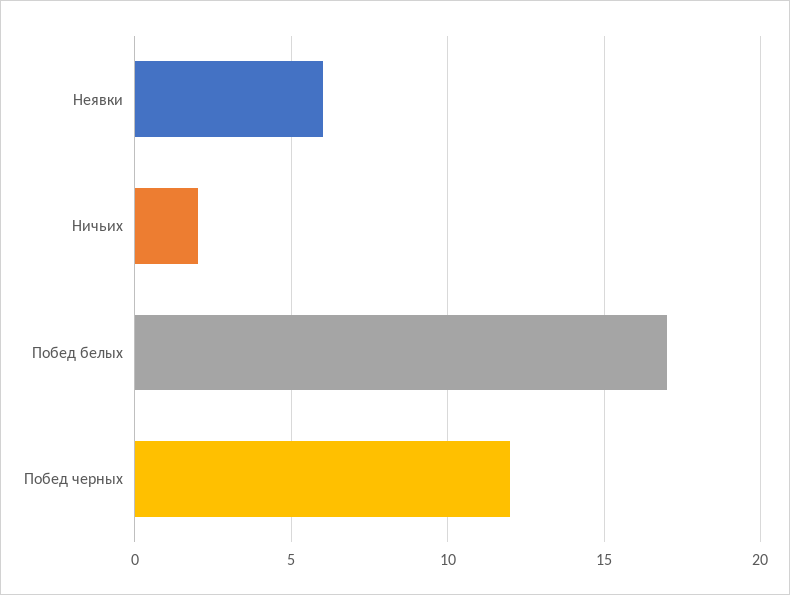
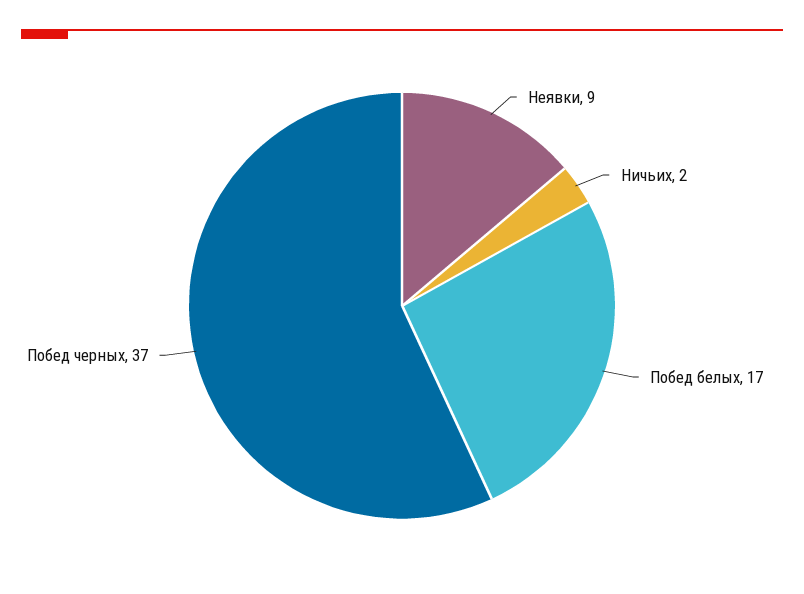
  {
-   "Неявки": 6,
+   "Неявки": 9,
    "Ничьих": 2,
    "Побед белых": 17,
-   "Побед черных": 12
+   "Побед черных": 37
  }

